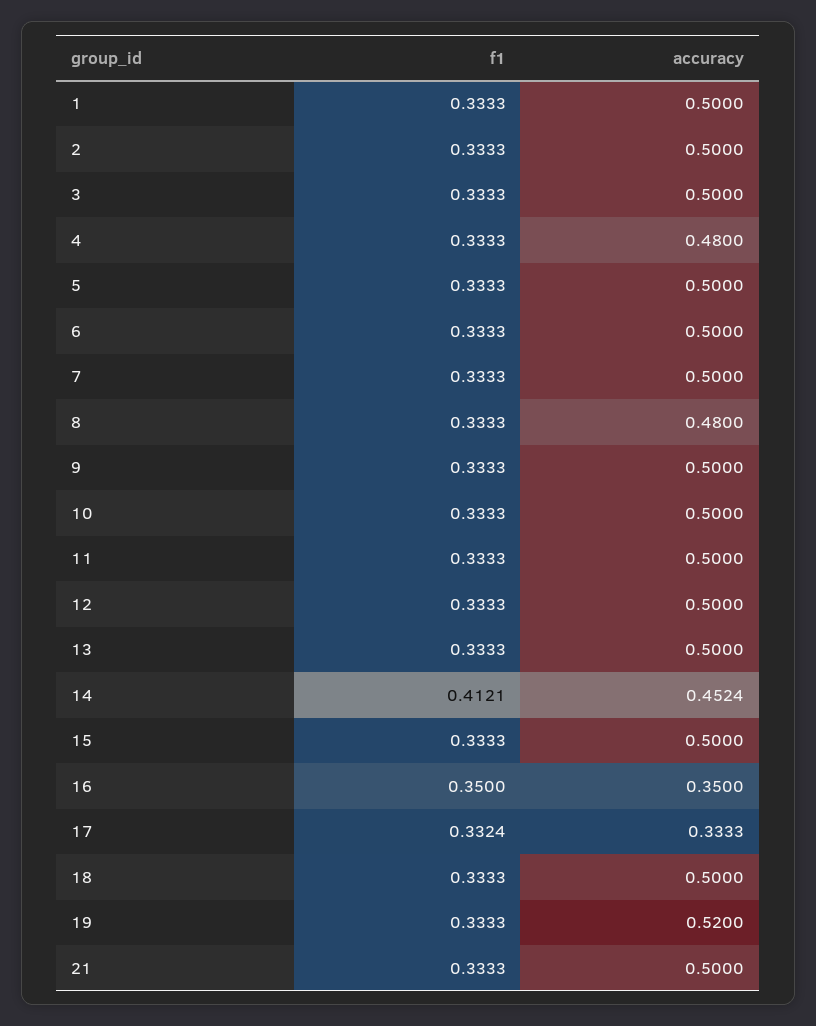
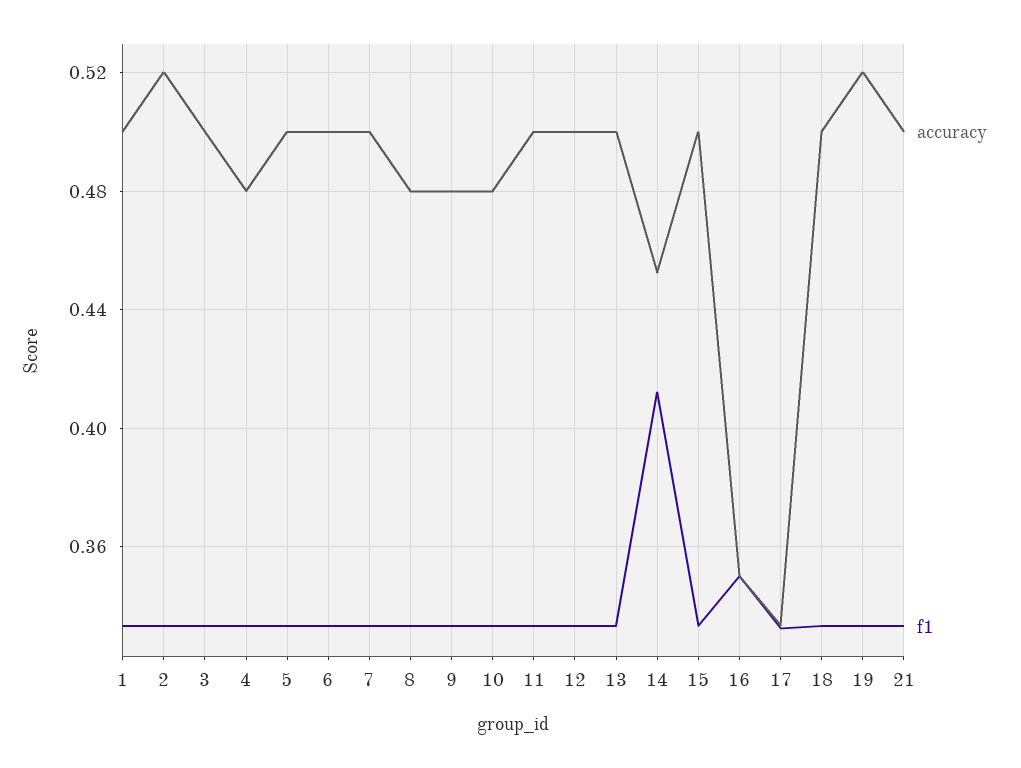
  {
    "f1": {
      "1": 0.3333,
      "2": 0.3333,
      "3": 0.3333,
      "4": 0.3333,
      "5": 0.3333,
      "6": 0.3333,
      "7": 0.3333,
      "8": 0.3333,
      "9": 0.3333,
      "10": 0.3333,
      "11": 0.3333,
      "12": 0.3333,
      "13": 0.3333,
      "14": 0.4121,
      "15": 0.3333,
      "16": 0.35,
      "17": 0.3324,
      "18": 0.3333,
      "19": 0.3333,
      "21": 0.3333
    },
    "accuracy": {
      "1": 0.5,
-     "2": 0.5,
+     "2": 0.52,
      "3": 0.5,
      "4": 0.48,
      "5": 0.5,
      "6": 0.5,
      "7": 0.5,
      "8": 0.48,
-     "9": 0.5,
+     "9": 0.48,
-     "10": 0.5,
+     "10": 0.48,
      "11": 0.5,
      "12": 0.5,
      "13": 0.5,
      "14": 0.4524,
      "15": 0.5,
      "16": 0.35,
      "17": 0.3333,
      "18": 0.5,
      "19": 0.52,
      "21": 0.5
    }
  }

